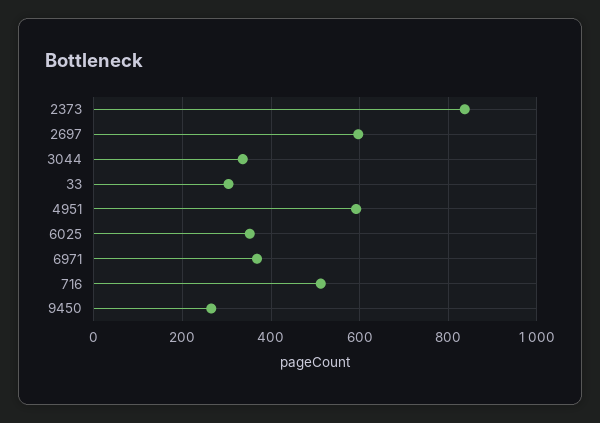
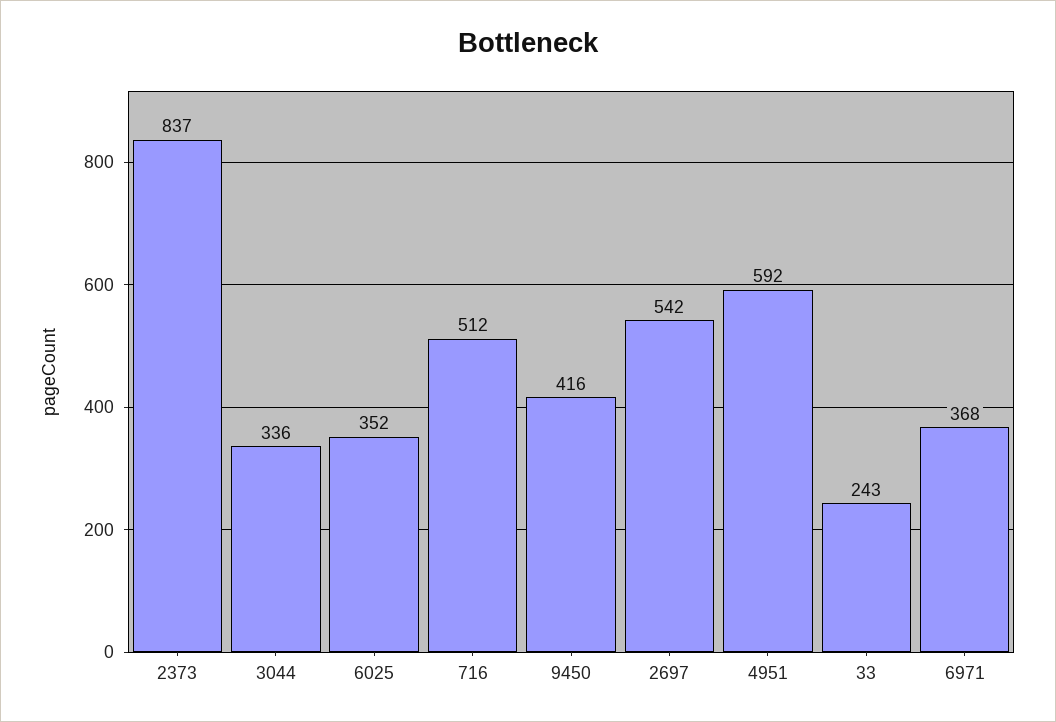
  {
    "2373": 837,
-   "2697": 600,
+   "2697": 542,
    "3044": 336,
-   "33": 300,
+   "33": 243,
    "4951": 592,
    "6025": 352,
    "6971": 368,
    "716": 512,
-   "9450": 260
+   "9450": 416
  }

